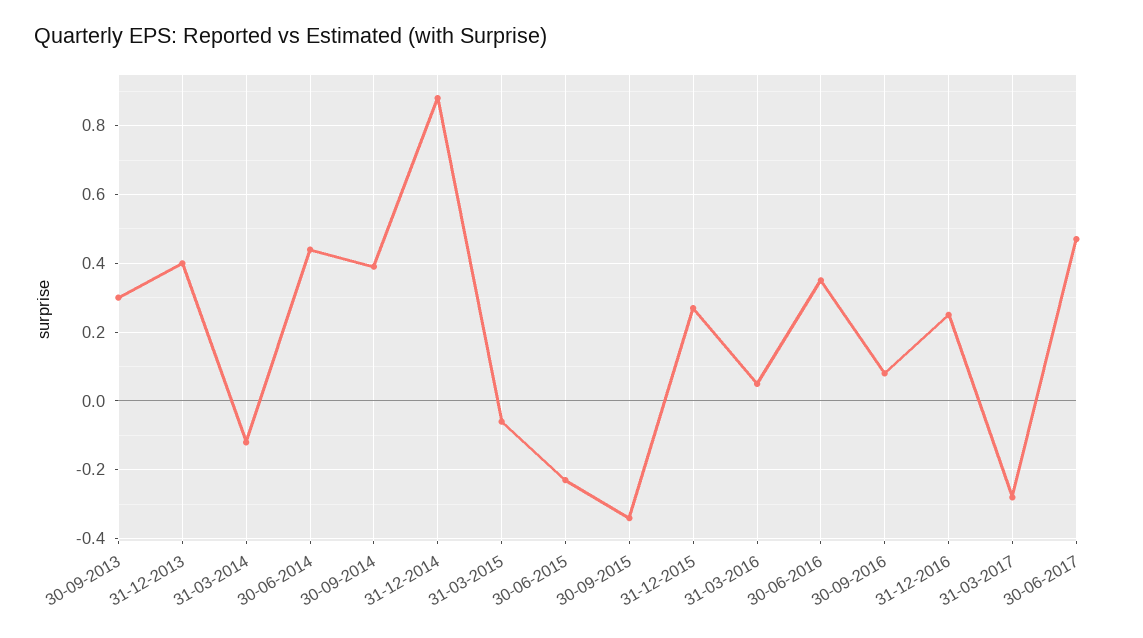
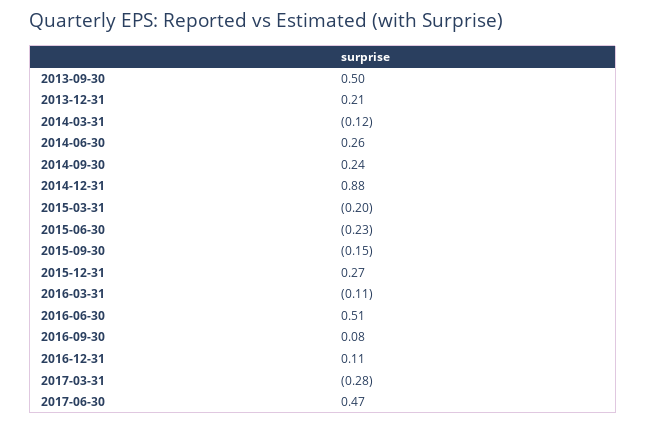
  {
-   "30-09-2013": 0.3,
+   "30-09-2013": 0.5,
-   "31-12-2013": 0.4,
+   "31-12-2013": 0.21,
    "31-03-2014": -0.12,
-   "30-06-2014": 0.45,
+   "30-06-2014": 0.26,
-   "30-09-2014": 0.4,
+   "30-09-2014": 0.24,
    "31-12-2014": 0.88,
-   "31-03-2015": -0.05,
+   "31-03-2015": -0.2,
    "30-06-2015": -0.23,
-   "30-09-2015": -0.35,
+   "30-09-2015": -0.15,
    "31-12-2015": 0.27,
-   "31-03-2016": 0.05,
+   "31-03-2016": -0.11,
-   "30-06-2016": 0.35,
+   "30-06-2016": 0.51,
    "30-09-2016": 0.08,
-   "31-12-2016": 0.25,
+   "31-12-2016": 0.11,
    "31-03-2017": -0.28,
    "30-06-2017": 0.47
  }

